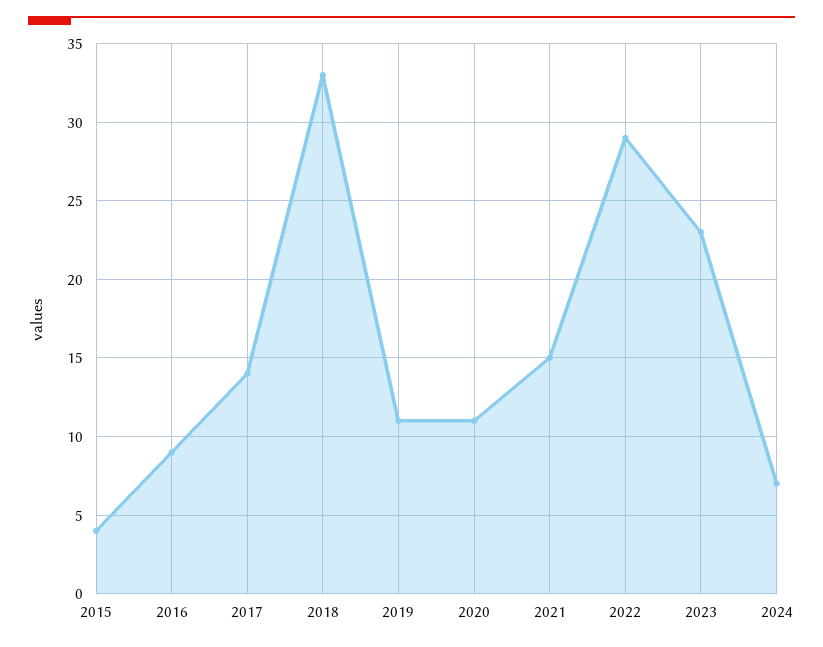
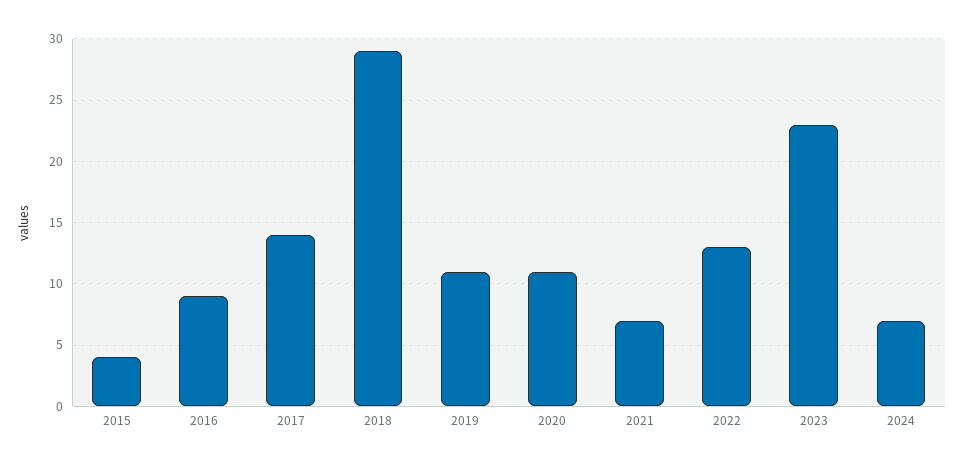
  {
    "2015": 4,
    "2016": 9,
    "2017": 14,
-   "2018": 33,
+   "2018": 29,
    "2019": 11,
    "2020": 11,
-   "2021": 15,
+   "2021": 7,
-   "2022": 29,
+   "2022": 13,
    "2023": 23,
    "2024": 7
  }

